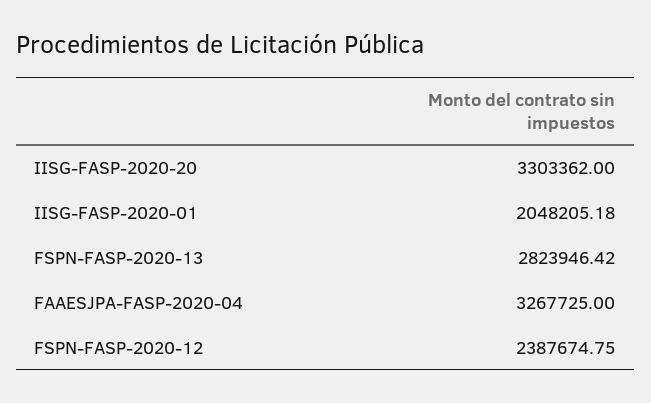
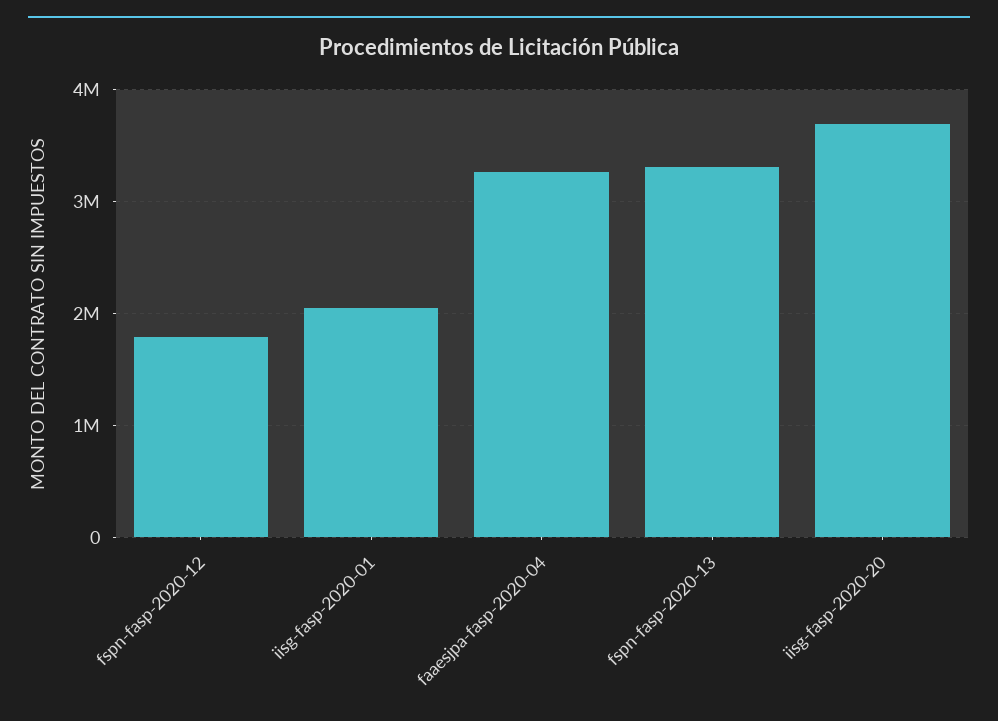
  {
-   "IISG-FASP-2020-20": 3303362,
+   "IISG-FASP-2020-20": 3700000,
    "IISG-FASP-2020-01": 2048205.18,
-   "FSPN-FASP-2020-13": 2823946.42,
+   "FSPN-FASP-2020-13": 3300000,
    "FAAESJPA-FASP-2020-04": 3267725,
-   "FSPN-FASP-2020-12": 2387674.75
+   "FSPN-FASP-2020-12": 1800000
  }

